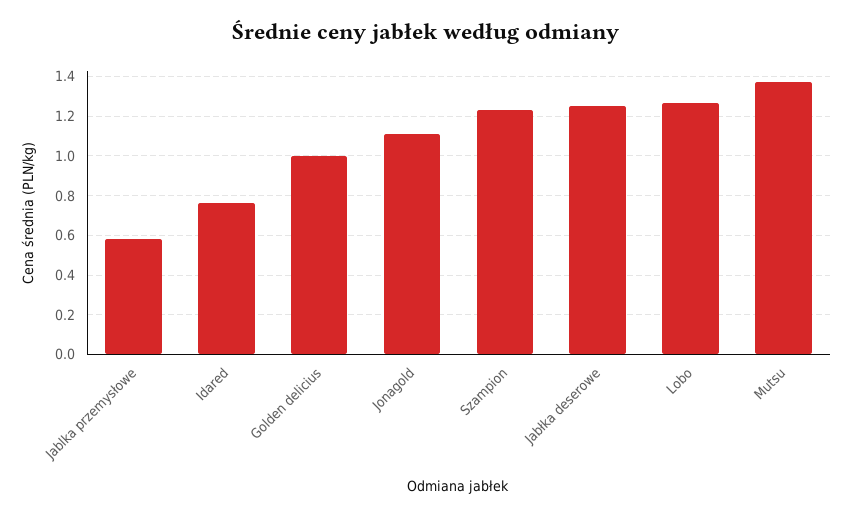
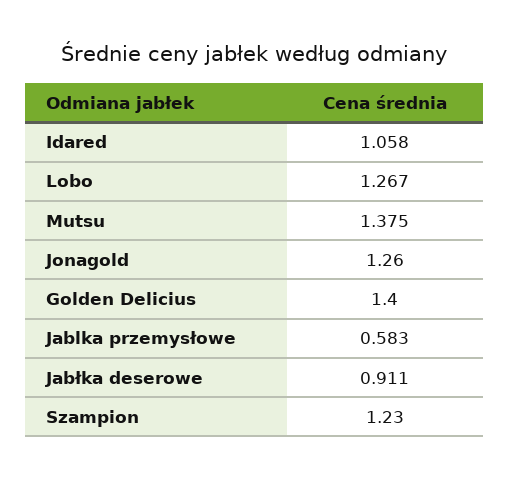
  {
    "Jablka przemysłowe": 0.583,
-   "Idared": 0.75,
+   "Idared": 1.058,
-   "Golden delicius": 1,
+   "Golden delicius": 1.4,
-   "Jonagold": 1.1,
+   "Jonagold": 1.26,
    "Szampion": 1.23,
-   "Jabłka deserowe": 1.25,
+   "Jabłka deserowe": 0.911,
    "Lobo": 1.267,
    "Mutsu": 1.375
  }

